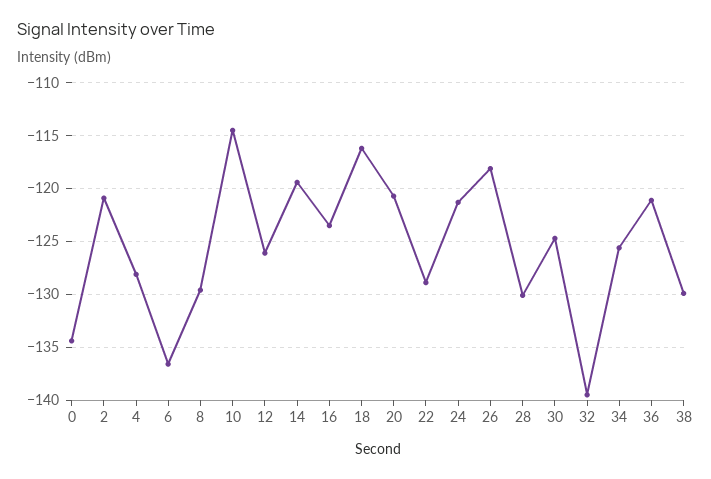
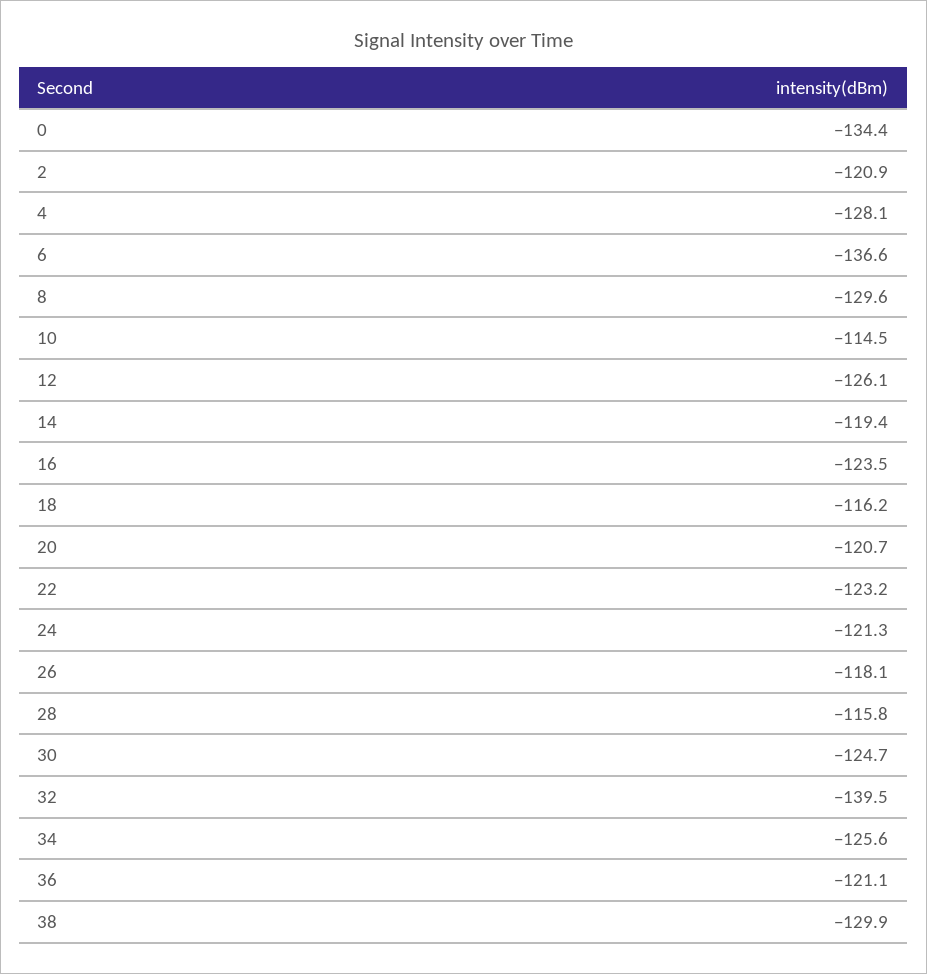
  {
    "0": -134.4,
    "2": -120.9,
    "4": -128.1,
    "6": -136.6,
    "8": -129.6,
    "10": -114.5,
    "12": -126.1,
    "14": -119.4,
    "16": -123.5,
    "18": -116.2,
    "20": -120.7,
-   "22": -129,
+   "22": -123.2,
    "24": -121.3,
    "26": -118.1,
-   "28": -130,
+   "28": -115.8,
    "30": -124.7,
    "32": -139.5,
    "34": -125.6,
    "36": -121.1,
    "38": -129.9
  }

